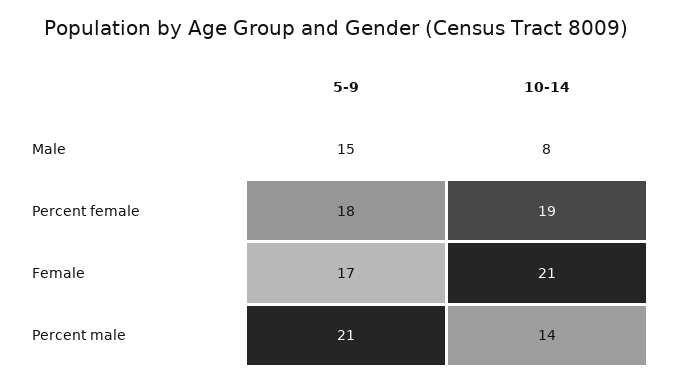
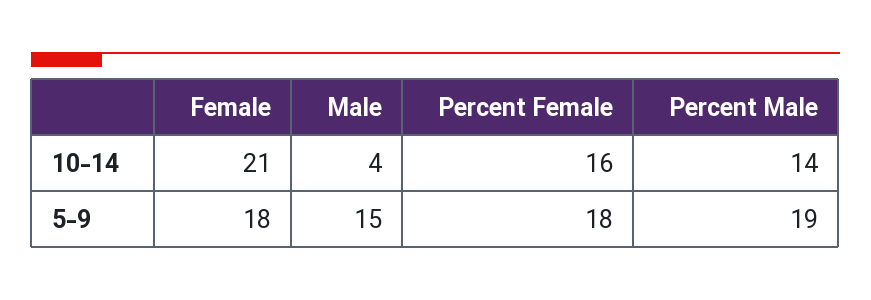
  {
    "5-9": {
      "Male": 15,
      "Percent female": 18,
-     "Female": 17,
+     "Female": 18,
-     "Percent male": 21
+     "Percent male": 19
    },
    "10-14": {
-     "Male": 8,
+     "Male": 4,
-     "Percent female": 19,
+     "Percent female": 16,
      "Female": 21,
      "Percent male": 14
    }
  }

